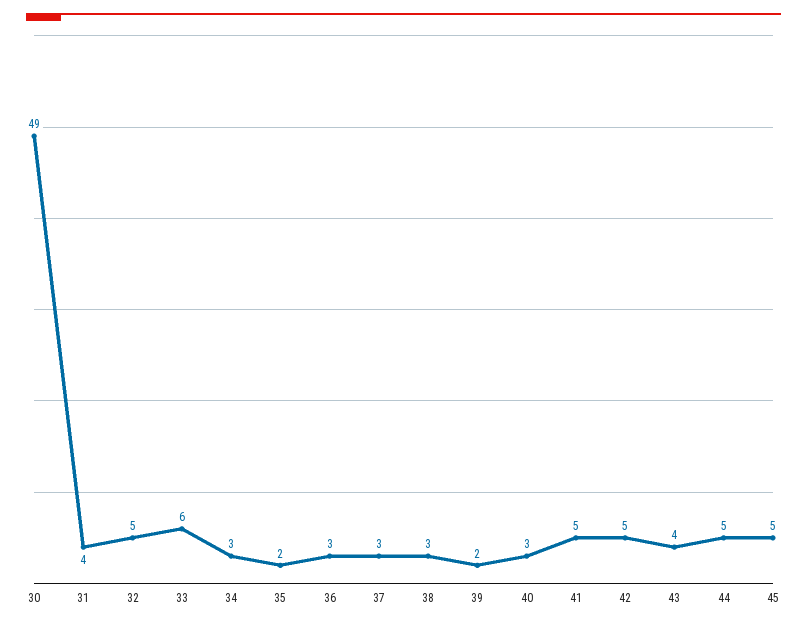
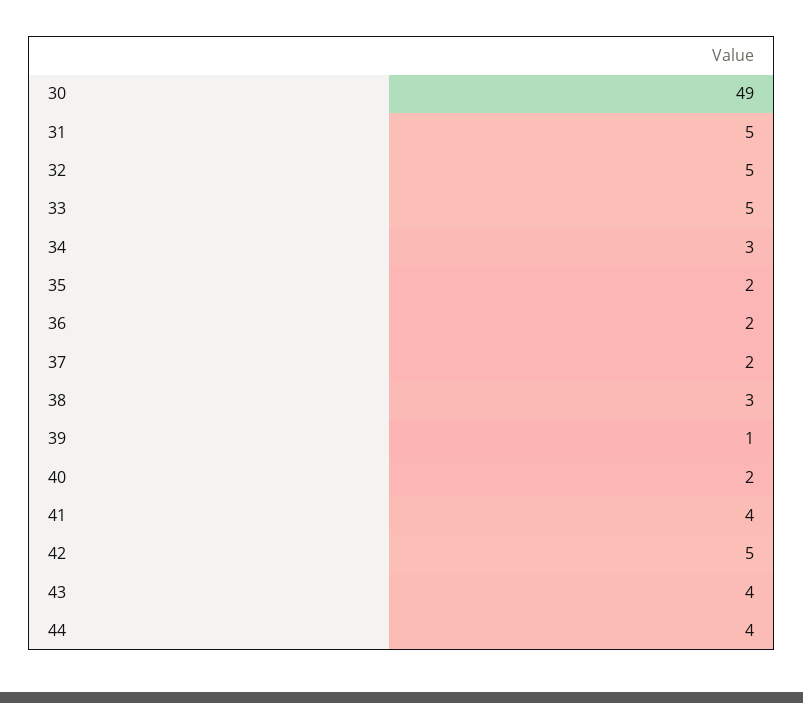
  {
    "30": 49,
-   "31": 4,
+   "31": 5,
    "32": 5,
-   "33": 6,
+   "33": 5,
    "34": 3,
    "35": 2,
-   "36": 3,
+   "36": 2,
-   "37": 3,
+   "37": 2,
    "38": 3,
-   "39": 2,
+   "39": 1,
-   "40": 3,
+   "40": 2,
-   "41": 5,
+   "41": 4,
    "42": 5,
    "43": 4,
-   "44": 5,
+   "44": 4
-   "45": 5
  }

